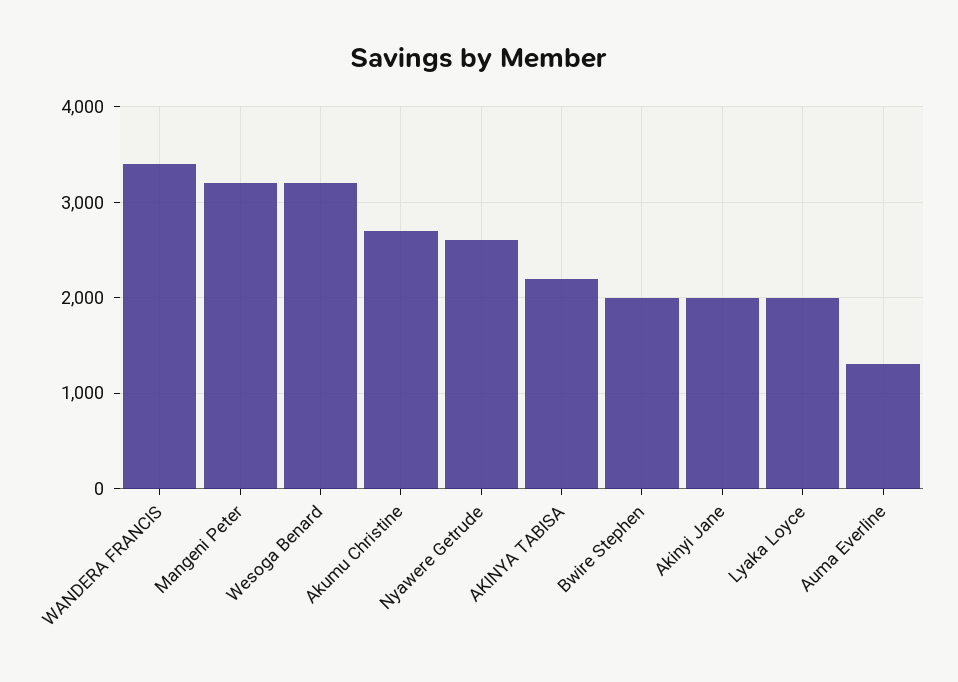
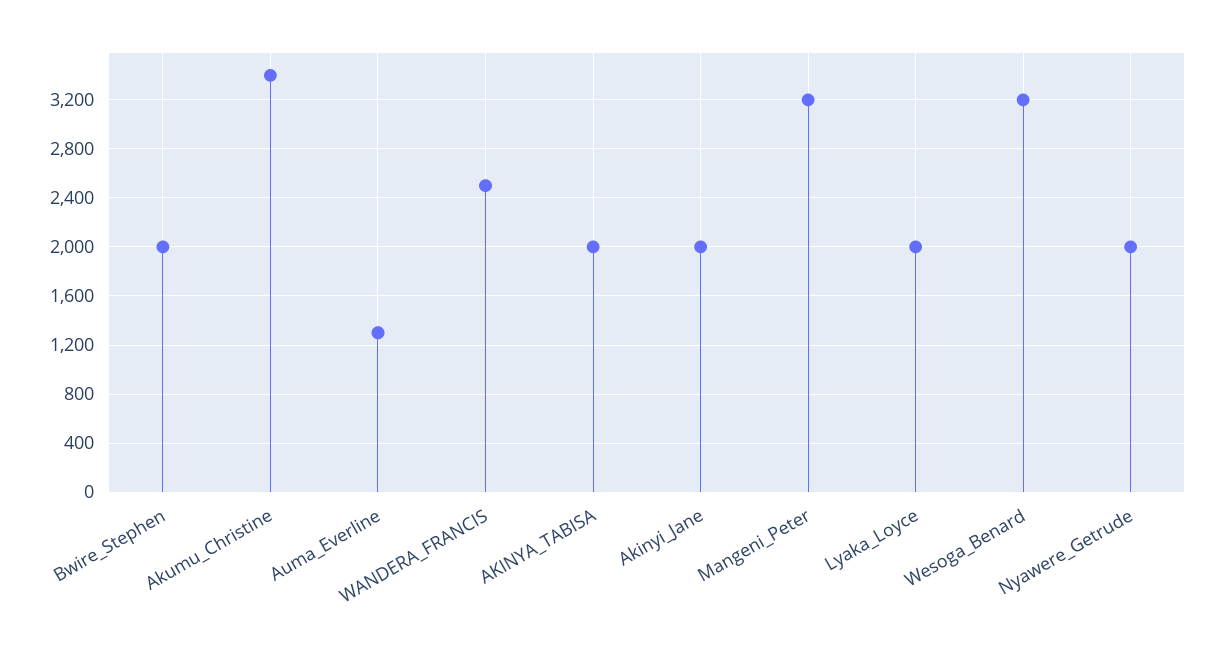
  {
-   "WANDERA FRANCIS": 3400,
+   "WANDERA FRANCIS": 2500,
    "Mangeni Peter": 3200,
    "Wesoga Benard": 3200,
-   "Akumu Christine": 2700,
+   "Akumu Christine": 3400,
-   "Nyawere Getrude": 2600,
+   "Nyawere Getrude": 2000,
-   "AKINYA TABISA": 2200,
+   "AKINYA TABISA": 2000,
    "Bwire Stephen": 2000,
    "Akinyi Jane": 2000,
    "Lyaka Loyce": 2000,
    "Auma Everline": 1300
  }

